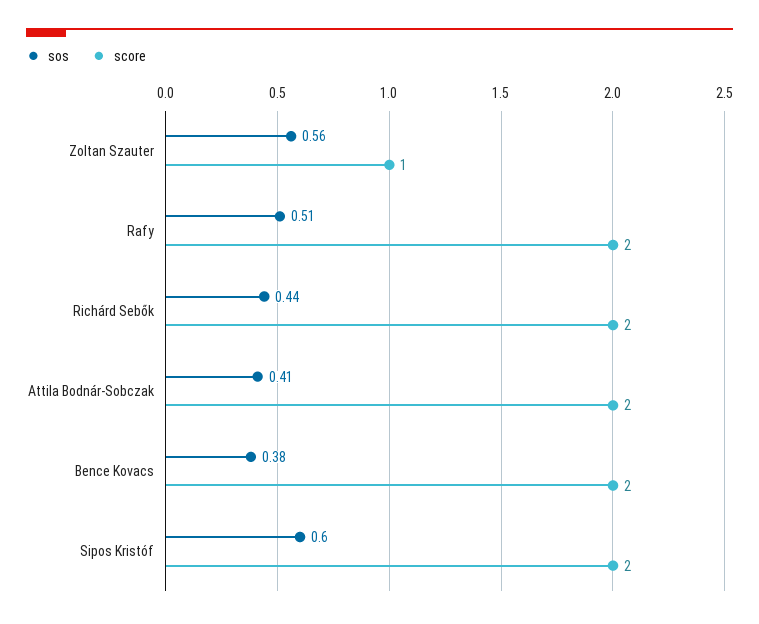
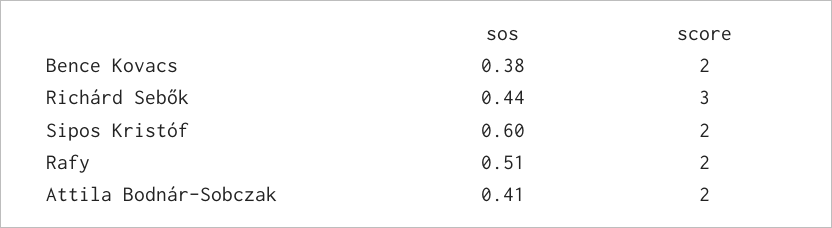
  {
    "sos": {
-     "Zoltan Szauter": 0.56,
      "Rafy": 0.51,
      "Richárd Sebők": 0.44,
      "Attila Bodnár-Sobczak": 0.41,
      "Bence Kovacs": 0.38,
      "Sipos Kristóf": 0.6
    },
    "score": {
-     "Zoltan Szauter": 1,
      "Rafy": 2,
-     "Richárd Sebők": 2,
+     "Richárd Sebők": 3,
      "Attila Bodnár-Sobczak": 2,
      "Bence Kovacs": 2,
      "Sipos Kristóf": 2
    }
  }

